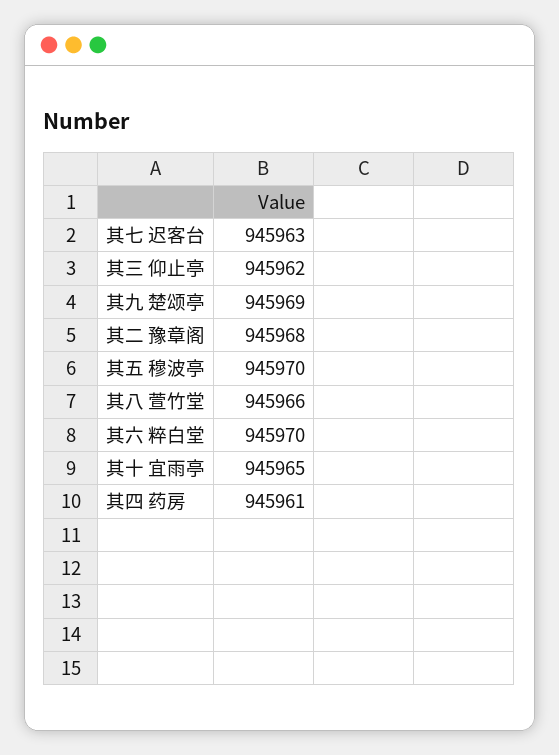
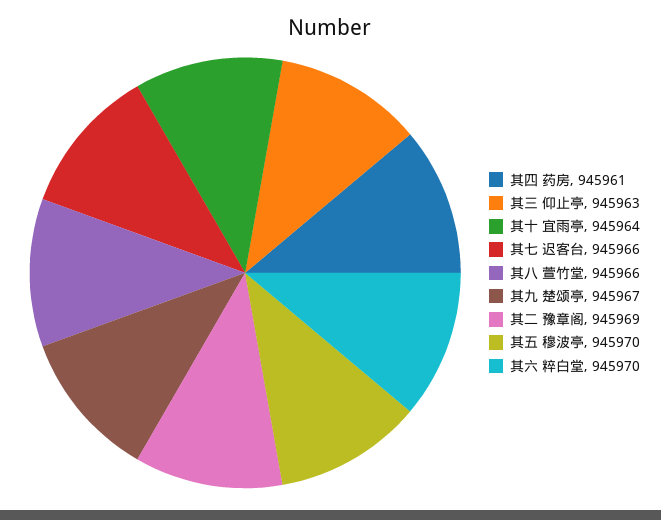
  {
-   "其七 迟客台": 945963,
+   "其七 迟客台": 945966,
-   "其三 仰止亭": 945962,
+   "其三 仰止亭": 945963,
-   "其九 楚颂亭": 945969,
+   "其九 楚颂亭": 945967,
-   "其二 豫章阁": 945968,
+   "其二 豫章阁": 945969,
    "其五 穆波亭": 945970,
    "其八 萱竹堂": 945966,
    "其六 粹白堂": 945970,
-   "其十 宜雨亭": 945965,
+   "其十 宜雨亭": 945964,
    "其四 药房": 945961
  }

